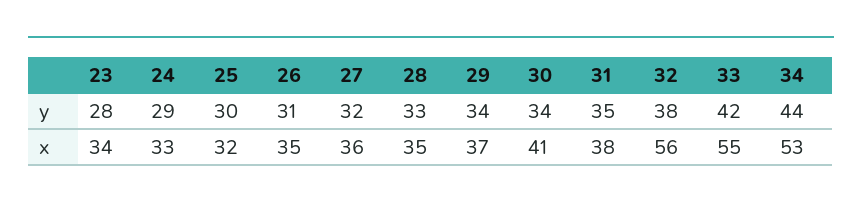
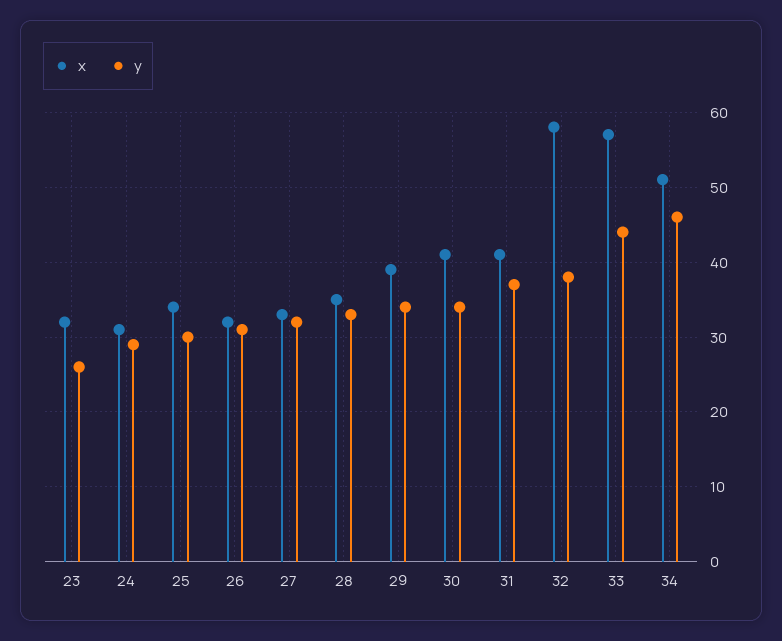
  {
    "y": {
-     "23": 28,
+     "23": 26,
      "24": 29,
      "25": 30,
      "26": 31,
      "27": 32,
      "28": 33,
      "29": 34,
      "30": 34,
-     "31": 35,
+     "31": 37,
      "32": 38,
-     "33": 42,
+     "33": 44,
-     "34": 44
+     "34": 46
    },
    "x": {
-     "23": 34,
+     "23": 32,
-     "24": 33,
+     "24": 31,
-     "25": 32,
+     "25": 34,
-     "26": 35,
+     "26": 32,
-     "27": 36,
+     "27": 33,
      "28": 35,
-     "29": 37,
+     "29": 39,
      "30": 41,
-     "31": 38,
+     "31": 41,
-     "32": 56,
+     "32": 58,
-     "33": 55,
+     "33": 57,
-     "34": 53
+     "34": 51
    }
  }

